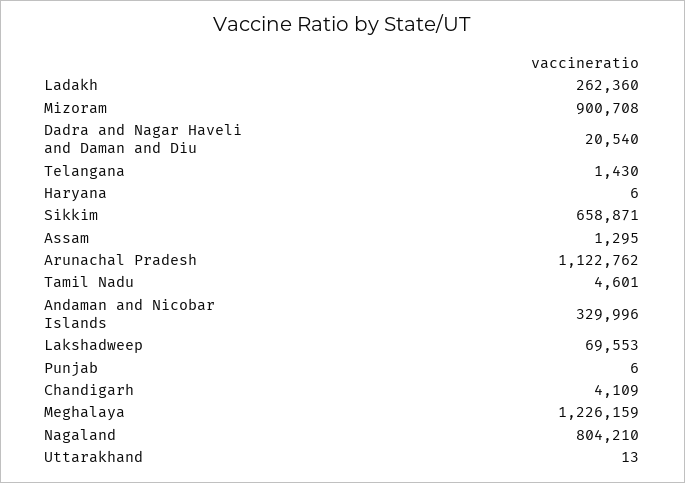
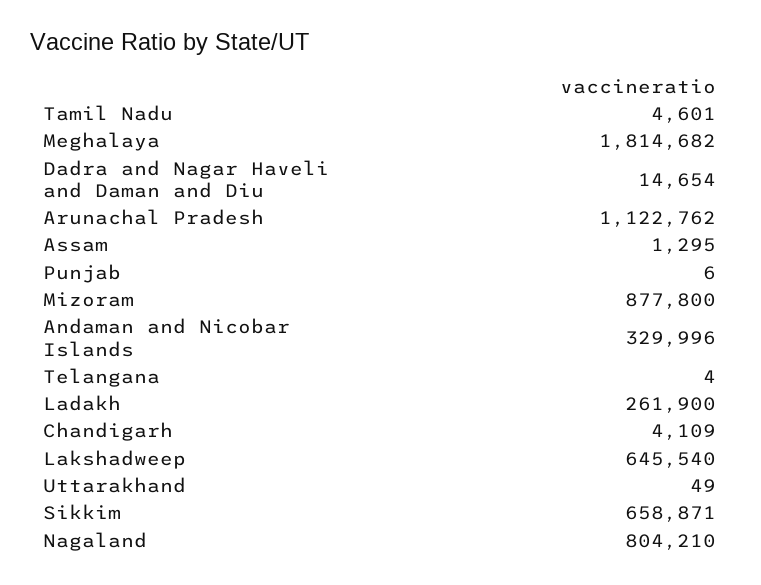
  {
-   "Ladakh": 262360,
+   "Ladakh": 261900,
-   "Mizoram": 900708,
+   "Mizoram": 877800,
-   "Dadra and Nagar Haveli and Daman and Diu": 20540,
+   "Dadra and Nagar Haveli and Daman and Diu": 14654,
-   "Telangana": 1430,
+   "Telangana": 4,
-   "Haryana": 6,
    "Sikkim": 658871,
    "Assam": 1295,
    "Arunachal Pradesh": 1122762,
    "Tamil Nadu": 4601,
    "Andaman and Nicobar Islands": 329996,
-   "Lakshadweep": 69553,
+   "Lakshadweep": 645540,
    "Punjab": 6,
    "Chandigarh": 4109,
-   "Meghalaya": 1226159,
+   "Meghalaya": 1814682,
    "Nagaland": 804210,
-   "Uttarakhand": 13
+   "Uttarakhand": 49
  }

